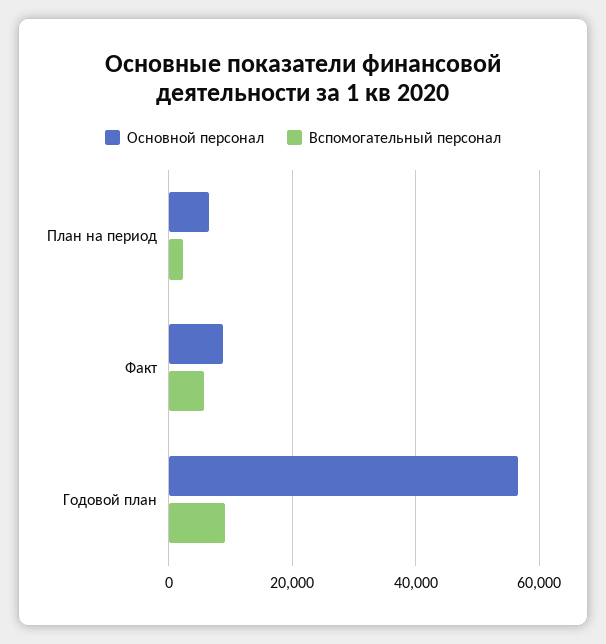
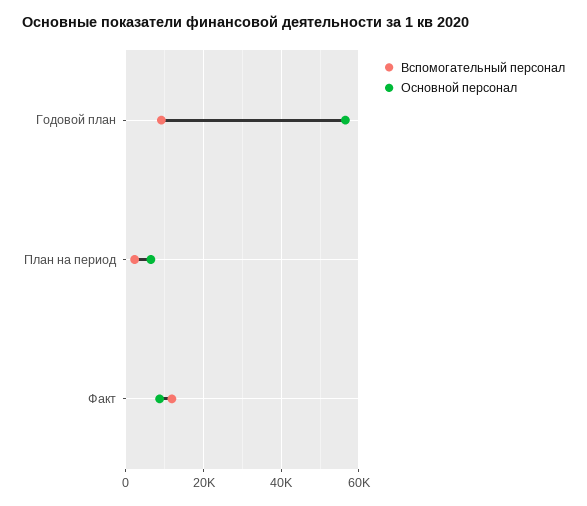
  {
    "Основной персонал": {
      "План на период": 6000,
      "Факт": 8000,
      "Годовой план": 56000
    },
    "Вспомогательный персонал": {
      "План на период": 2000,
-     "Факт": 6000,
+     "Факт": 12000,
      "Годовой план": 10000
    }
  }

